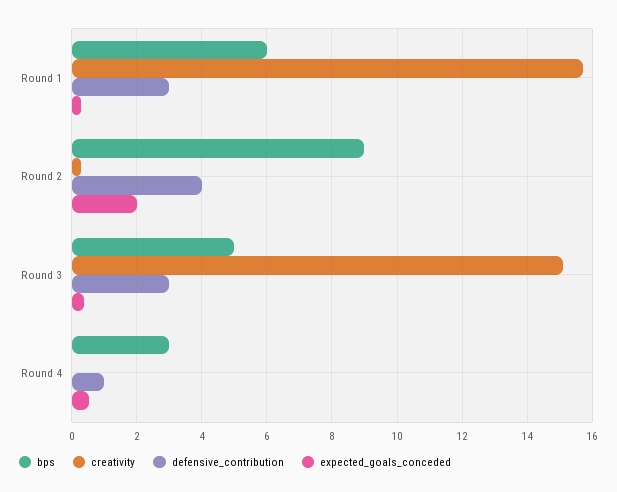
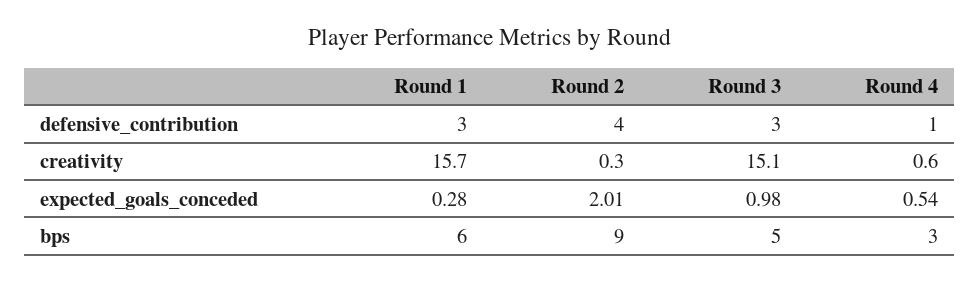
  {
    "bps": {
      "Round 1": 6,
      "Round 2": 9,
      "Round 3": 5,
      "Round 4": 3
    },
    "creativity": {
      "Round 1": 15.7,
      "Round 2": 0.3,
      "Round 3": 15.1,
-     "Round 4": 0
+     "Round 4": 0.6
    },
    "defensive_contribution": {
      "Round 1": 3,
      "Round 2": 4,
      "Round 3": 3,
      "Round 4": 1
    },
    "expected_goals_conceded": {
      "Round 1": 0.28,
      "Round 2": 2.01,
-     "Round 3": 0.4,
+     "Round 3": 0.98,
      "Round 4": 0.54
    }
  }

